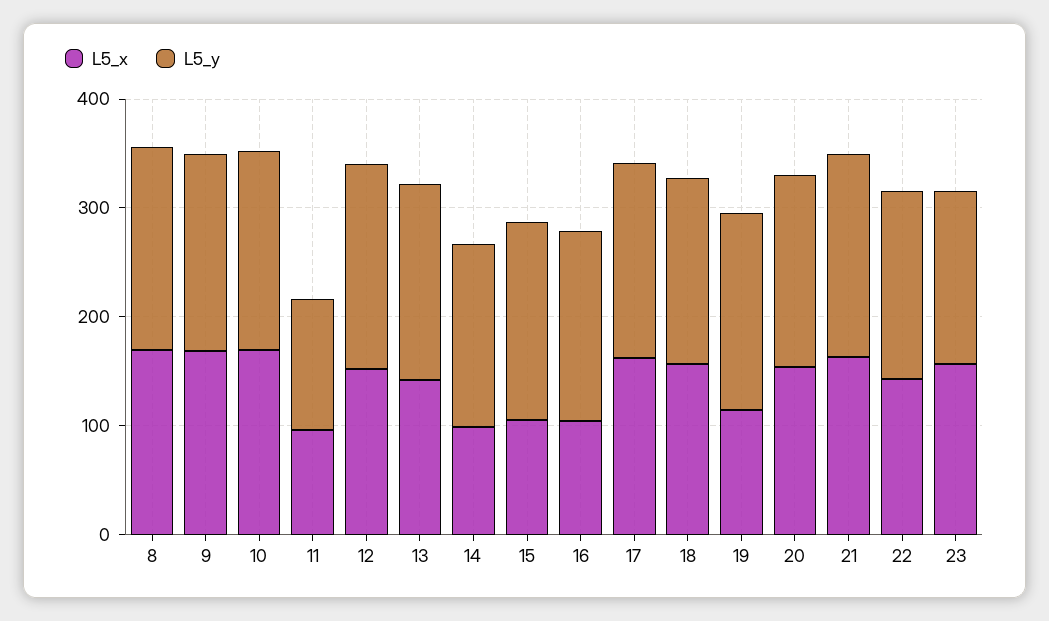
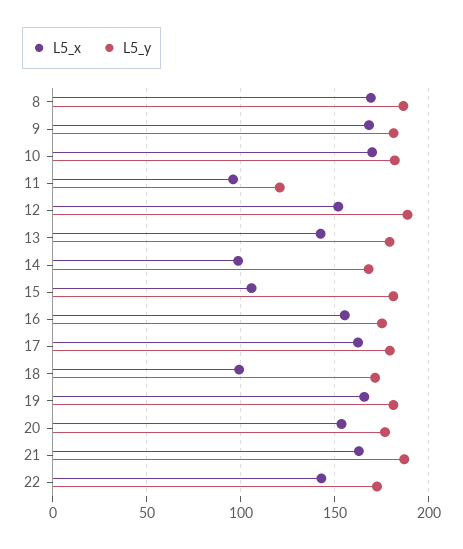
  {
    "L5_x": {
      "8": 170,
      "9": 170,
      "10": 170,
      "11": 95,
      "12": 150,
      "13": 140,
      "14": 100,
      "15": 105,
-     "16": 100,
+     "16": 155,
      "17": 160,
-     "18": 160,
+     "18": 100,
-     "19": 120,
+     "19": 165,
      "20": 155,
      "21": 165,
-     "22": 145,
+     "22": 145
-     "23": 160
    },
    "L5_y": {
      "8": 185,
      "9": 180,
      "10": 180,
      "11": 120,
      "12": 190,
      "13": 180,
      "14": 170,
      "15": 180,
      "16": 175,
      "17": 180,
      "18": 170,
      "19": 180,
      "20": 175,
      "21": 185,
-     "22": 170,
+     "22": 170
-     "23": 160
    }
  }

